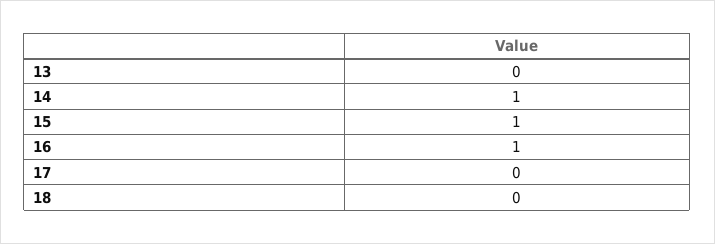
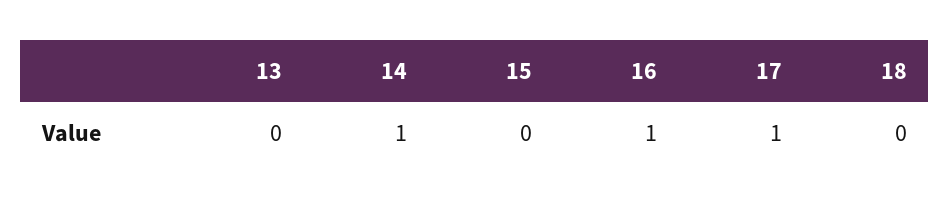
  {
    "13": 0,
    "14": 1,
-   "15": 1,
+   "15": 0,
    "16": 1,
-   "17": 0,
+   "17": 1,
    "18": 0
  }

